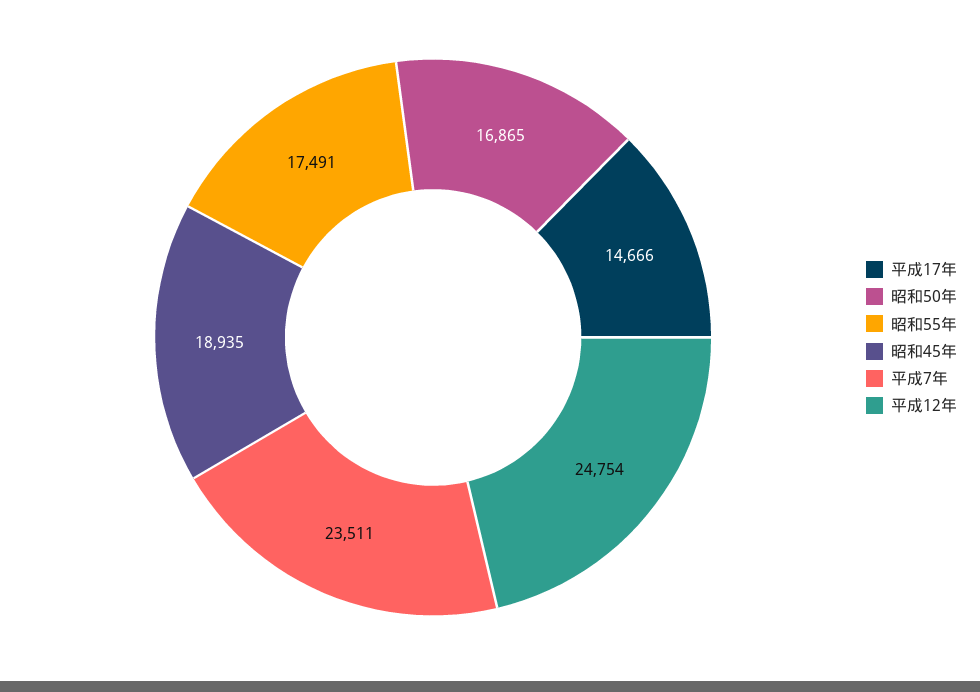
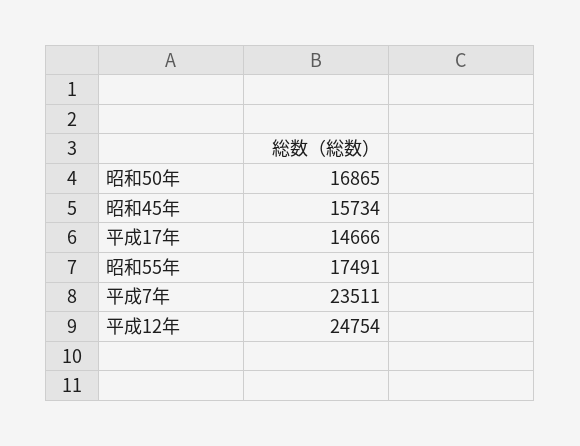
  {
    "平成17年": 14666,
    "昭和50年": 16865,
    "昭和55年": 17491,
-   "昭和45年": 18935,
+   "昭和45年": 15734,
    "平成7年": 23511,
    "平成12年": 24754
  }

